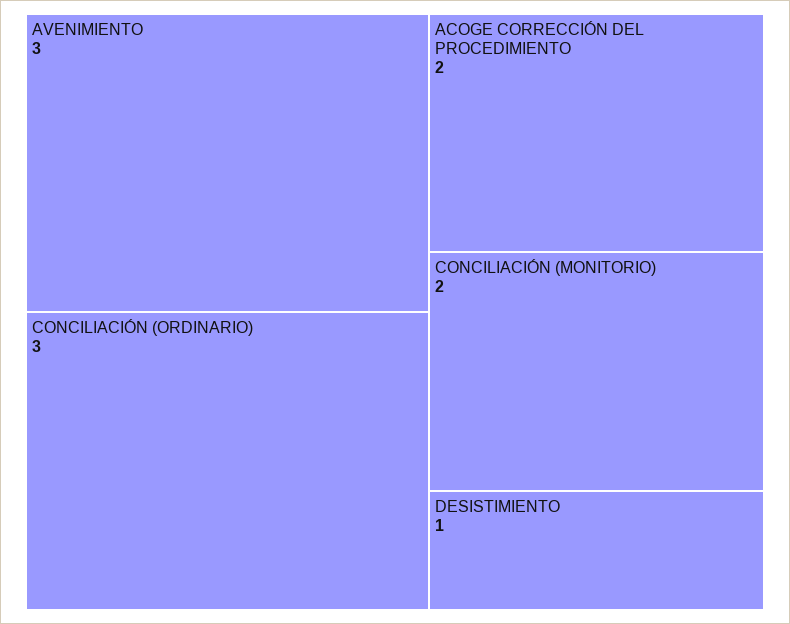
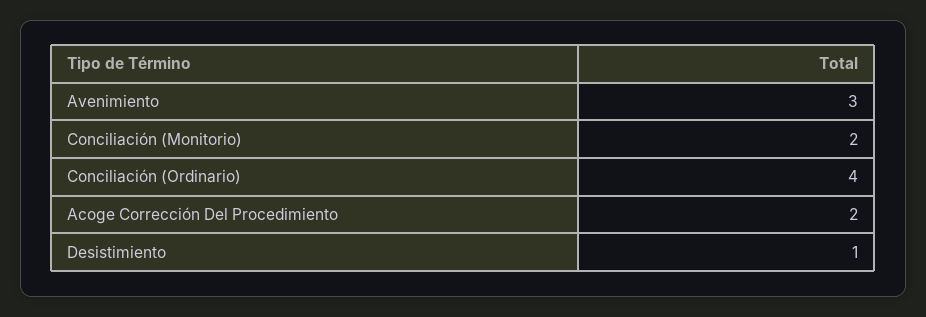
  {
    "AVENIMIENTO": 3,
-   "CONCILIACIÓN (ORDINARIO)": 3,
+   "CONCILIACIÓN (ORDINARIO)": 4,
    "ACOGE CORRECCIÓN DEL PROCEDIMIENTO": 2,
    "CONCILIACIÓN (MONITORIO)": 2,
    "DESISTIMIENTO": 1
  }

